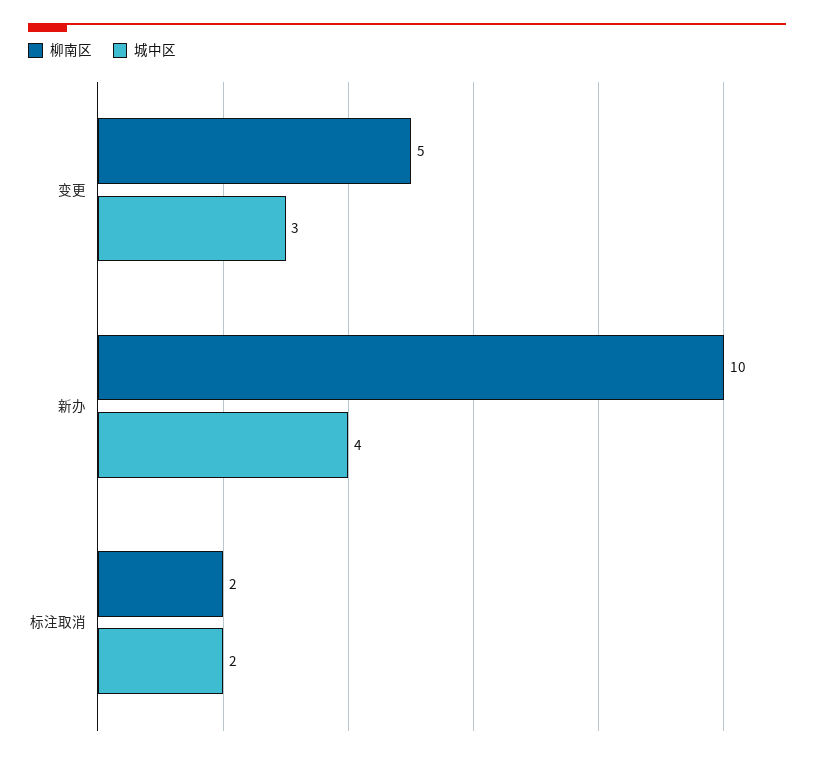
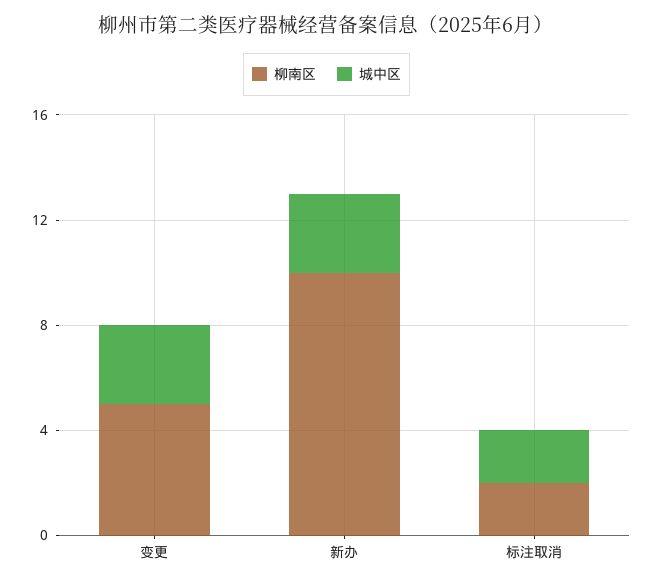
  {
    "柳南区": {
      "变更": 5,
      "新办": 10,
      "标注取消": 2
    },
    "城中区": {
      "变更": 3,
-     "新办": 4,
+     "新办": 3,
      "标注取消": 2
    }
  }

